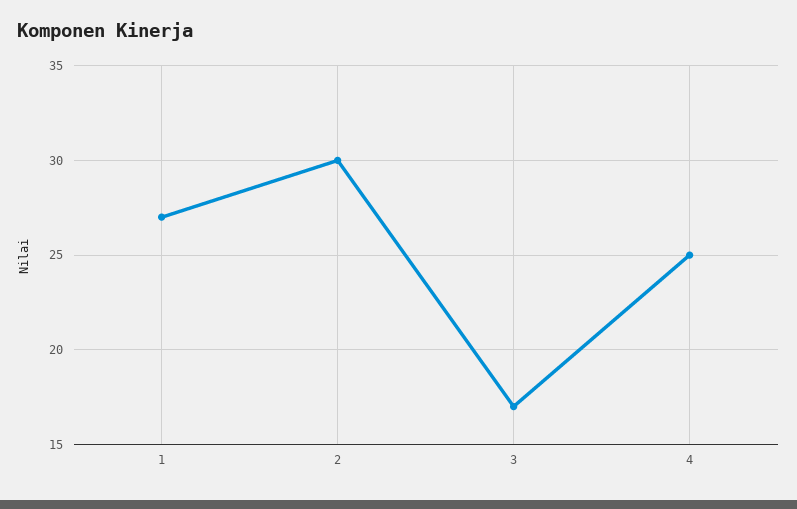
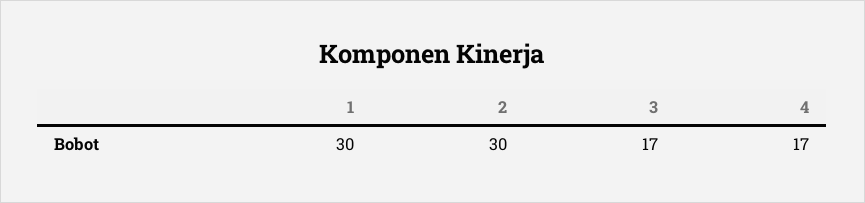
  {
-   "1": 27,
+   "1": 30,
    "2": 30,
    "3": 17,
-   "4": 25
+   "4": 17
  }

